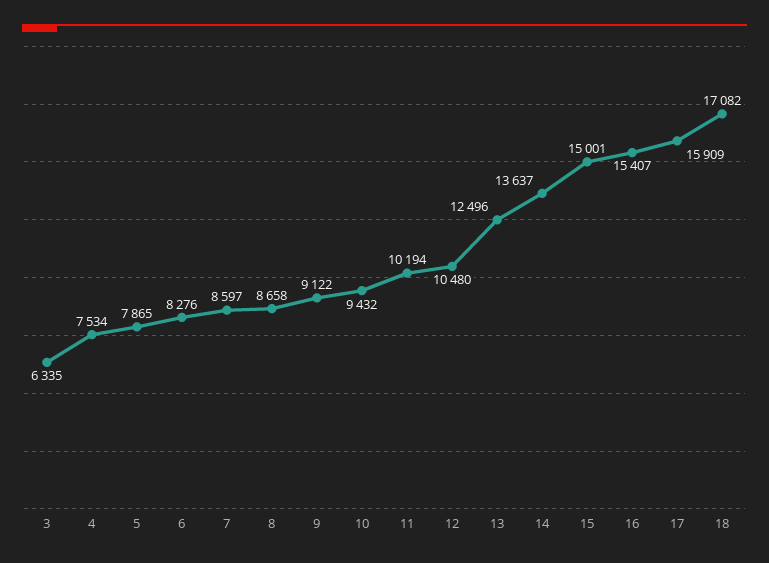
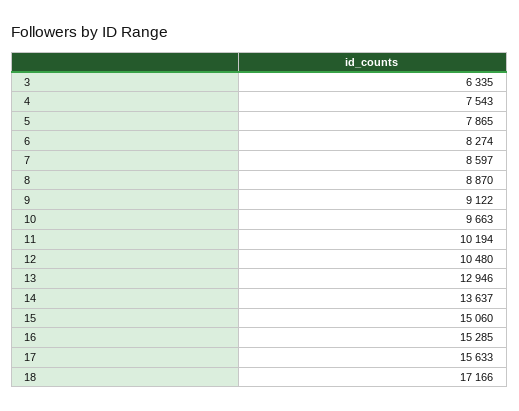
  {
    "3": 6335,
-   "4": 7534,
+   "4": 7543,
    "5": 7865,
-   "6": 8276,
+   "6": 8274,
    "7": 8597,
-   "8": 8658,
+   "8": 8870,
    "9": 9122,
-   "10": 9432,
+   "10": 9663,
    "11": 10194,
    "12": 10480,
-   "13": 12496,
+   "13": 12946,
    "14": 13637,
-   "15": 15001,
+   "15": 15060,
-   "16": 15407,
+   "16": 15285,
-   "17": 15909,
+   "17": 15633,
-   "18": 17082
+   "18": 17166
  }

